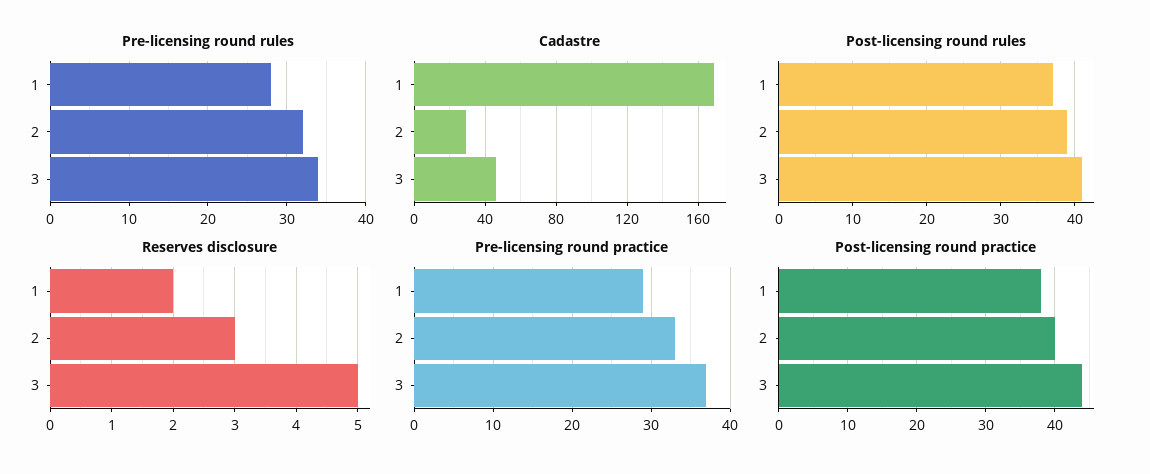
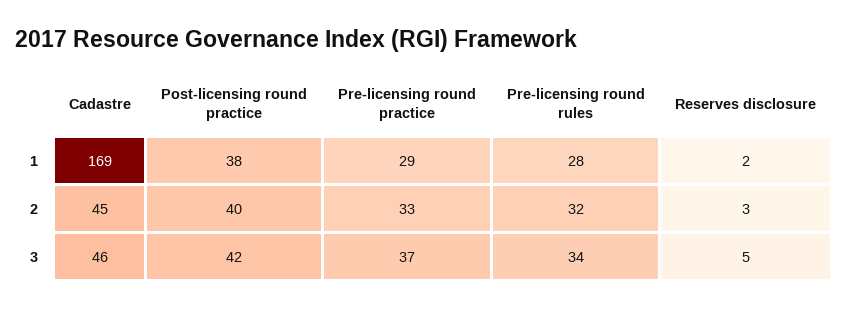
  {
    "Pre-licensing round rules": {
      "1": 28,
      "2": 32,
      "3": 34
    },
    "Cadastre": {
      "1": 169,
-     "2": 30,
+     "2": 45,
      "3": 46
    },
-   "Post-licensing round rules": {
-     "1": 37,
-     "2": 39,
-     "3": 41
-   },
    "Reserves disclosure": {
      "1": 2,
      "2": 3,
      "3": 5
    },
    "Pre-licensing round practice": {
      "1": 29,
      "2": 33,
      "3": 37
    },
    "Post-licensing round practice": {
      "1": 38,
      "2": 40,
-     "3": 44
+     "3": 42
    }
  }

